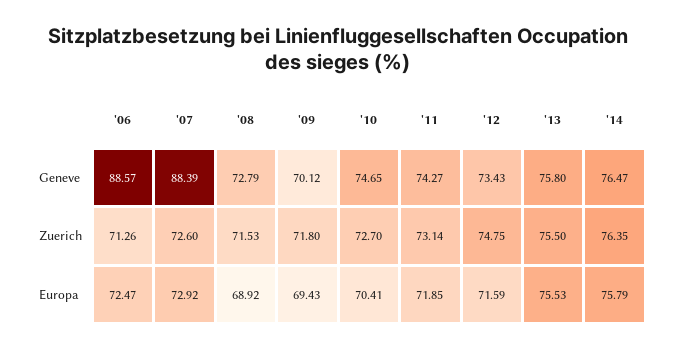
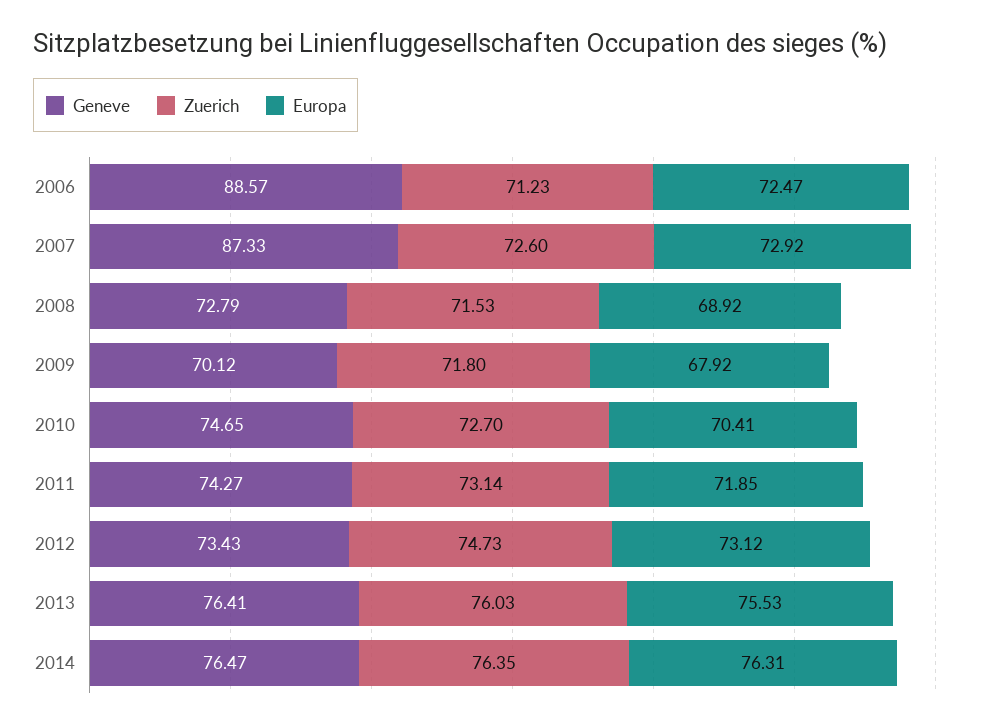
  {
    "Geneve": {
      "'06": 88.57,
-     "'07": 88.39,
+     "'07": 87.33,
      "'08": 72.79,
      "'09": 70.12,
      "'10": 74.65,
      "'11": 74.27,
      "'12": 73.43,
-     "'13": 75.8,
+     "'13": 76.41,
      "'14": 76.47
    },
    "Zuerich": {
-     "'06": 71.26,
+     "'06": 71.23,
      "'07": 72.6,
      "'08": 71.53,
      "'09": 71.8,
      "'10": 72.7,
      "'11": 73.14,
-     "'12": 74.75,
+     "'12": 74.73,
-     "'13": 75.5,
+     "'13": 76.03,
      "'14": 76.35
    },
    "Europa": {
      "'06": 72.47,
      "'07": 72.92,
      "'08": 68.92,
-     "'09": 69.43,
+     "'09": 67.92,
      "'10": 70.41,
      "'11": 71.85,
-     "'12": 71.59,
+     "'12": 73.12,
      "'13": 75.53,
-     "'14": 75.79
+     "'14": 76.31
    }
  }

